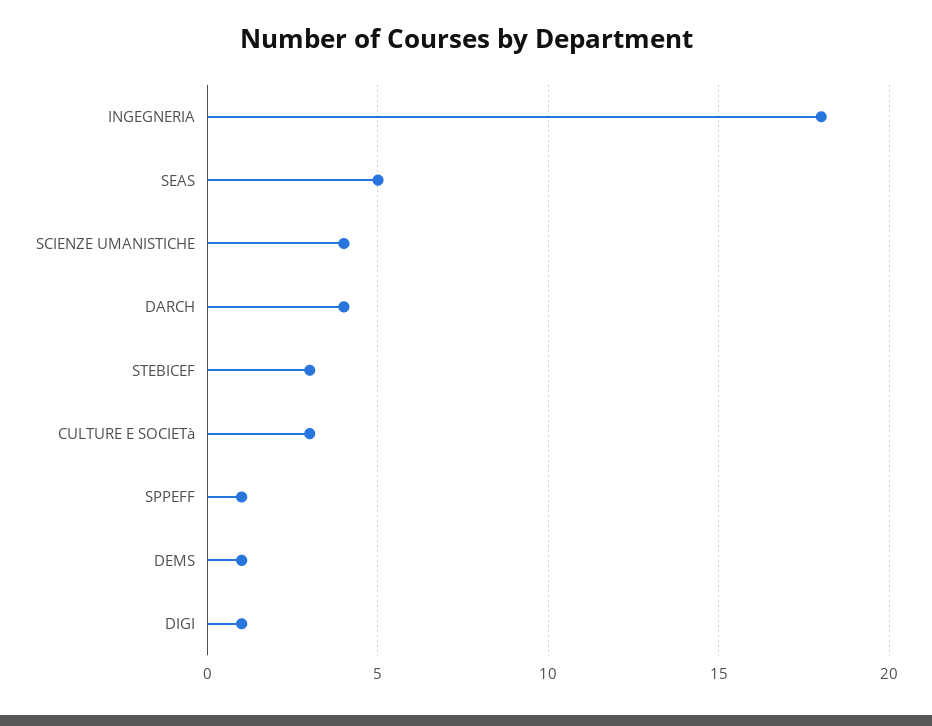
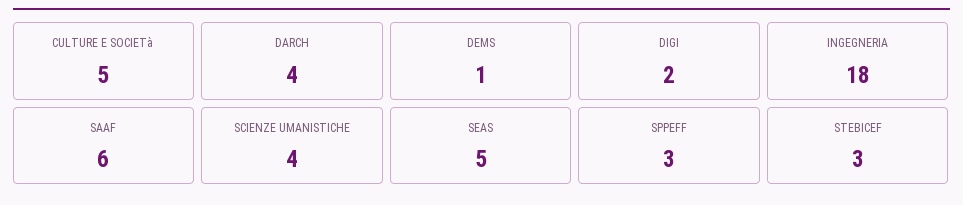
  {
    "INGEGNERIA": 18,
    "SEAS": 5,
    "SCIENZE UMANISTICHE": 4,
    "DARCH": 4,
    "STEBICEF": 3,
-   "CULTURE E SOCIETà": 3,
+   "CULTURE E SOCIETà": 5,
-   "SPPEFF": 1,
+   "SPPEFF": 3,
    "DEMS": 1,
-   "DIGI": 1
+   "DIGI": 2,
+   "SAAF": 6
  }

